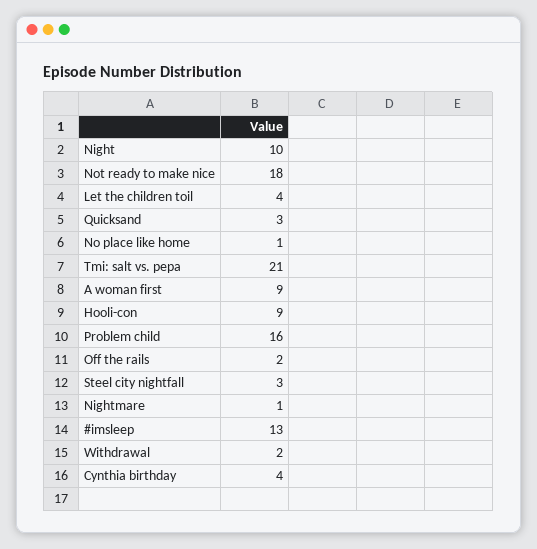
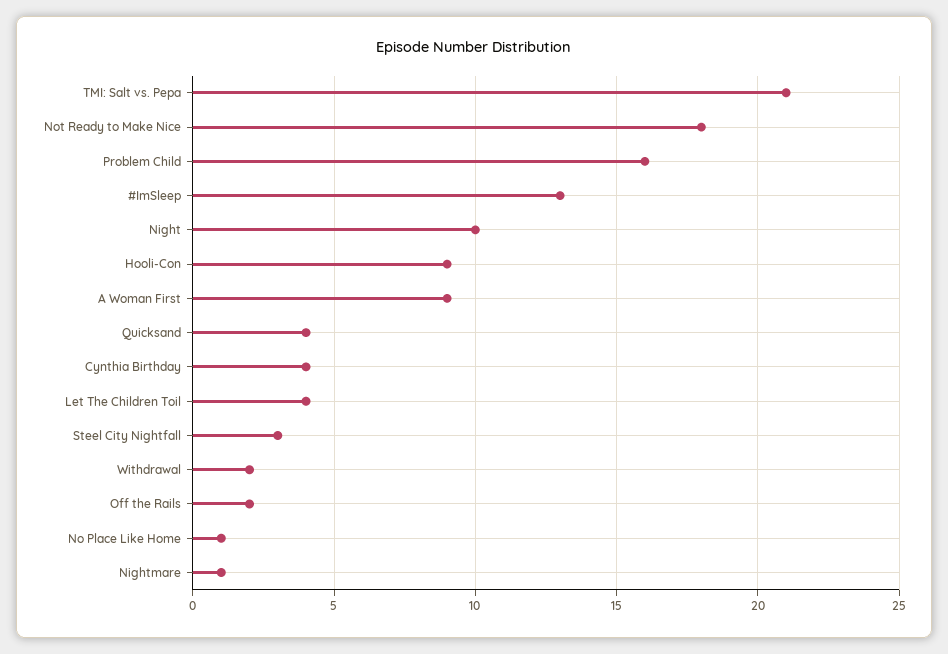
  {
    "Night": 10,
    "Not ready to make nice": 18,
    "Let the children toil": 4,
-   "Quicksand": 3,
+   "Quicksand": 4,
    "No place like home": 1,
    "Tmi: salt vs. pepa": 21,
    "A woman first": 9,
    "Hooli-con": 9,
    "Problem child": 16,
    "Off the rails": 2,
    "Steel city nightfall": 3,
    "Nightmare": 1,
    "#imsleep": 13,
    "Withdrawal": 2,
    "Cynthia birthday": 4
  }

